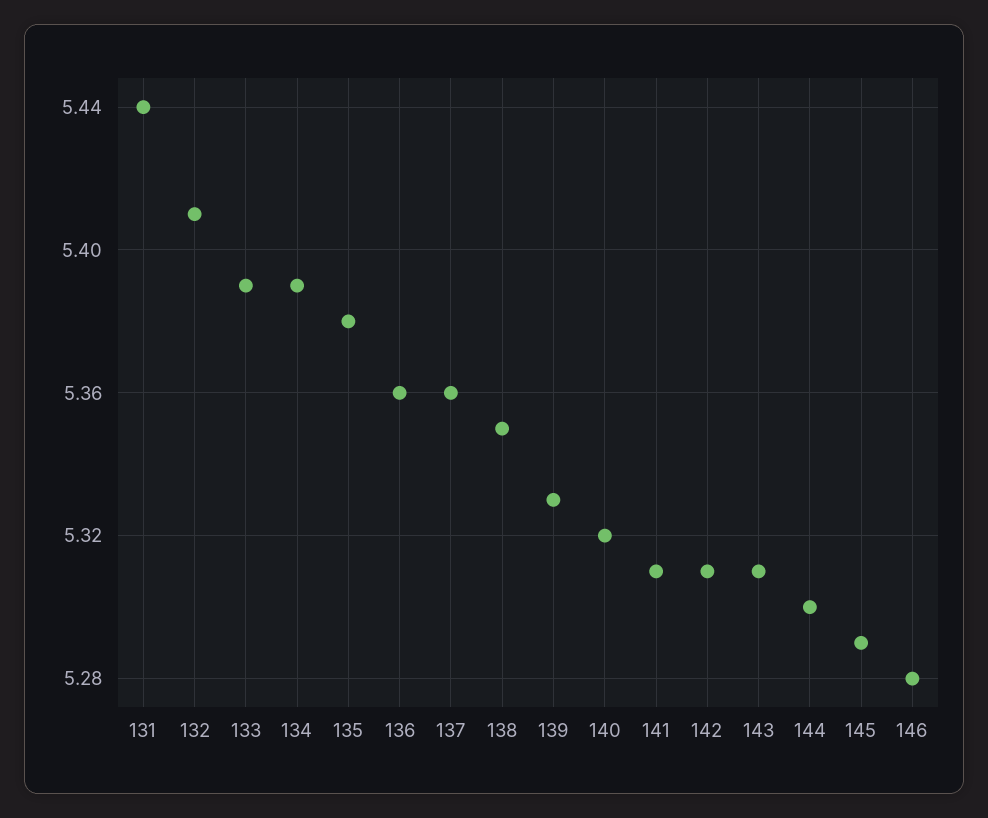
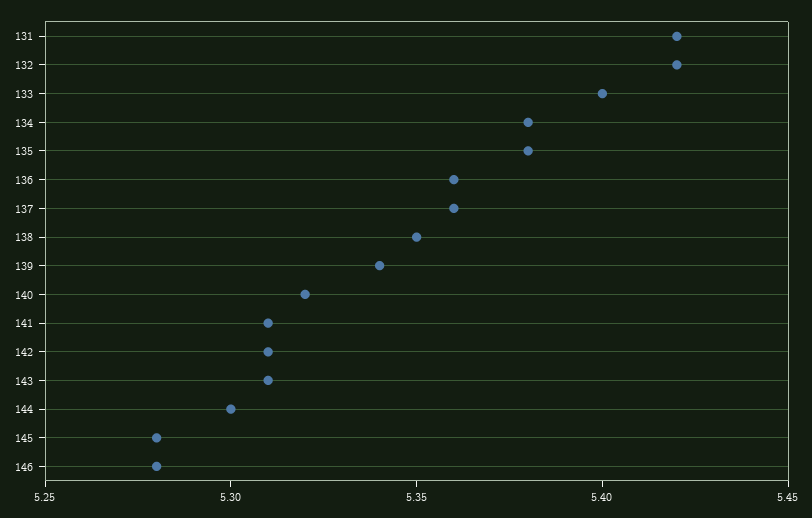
  {
-   "131": 5.44,
+   "131": 5.42,
-   "132": 5.41,
+   "132": 5.42,
-   "133": 5.39,
+   "133": 5.4,
-   "134": 5.39,
+   "134": 5.38,
    "135": 5.38,
    "136": 5.36,
    "137": 5.36,
    "138": 5.35,
-   "139": 5.33,
+   "139": 5.34,
    "140": 5.32,
    "141": 5.31,
    "142": 5.31,
    "143": 5.31,
    "144": 5.3,
-   "145": 5.29,
+   "145": 5.28,
    "146": 5.28
  }

